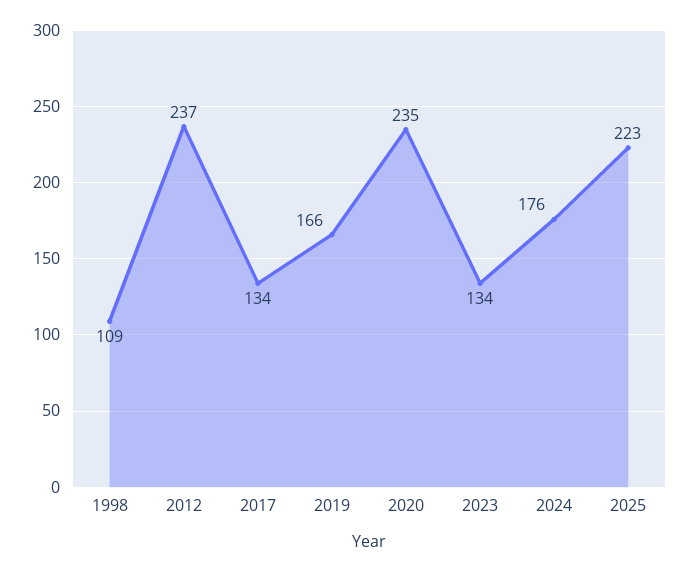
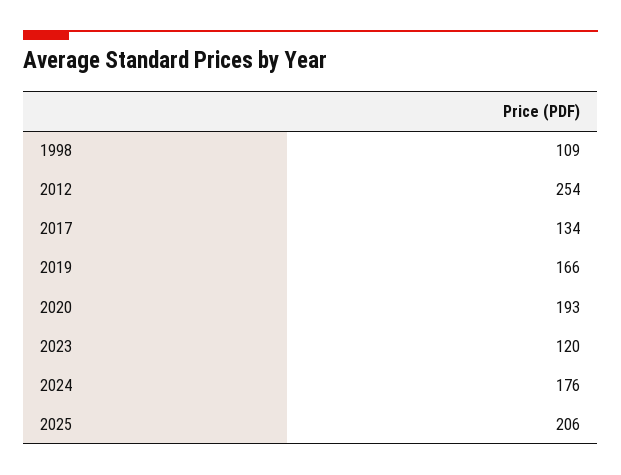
  {
    "1998": 109,
-   "2012": 237,
+   "2012": 254,
    "2017": 134,
    "2019": 166,
-   "2020": 235,
+   "2020": 193,
-   "2023": 134,
+   "2023": 120,
    "2024": 176,
-   "2025": 223
+   "2025": 206
  }

